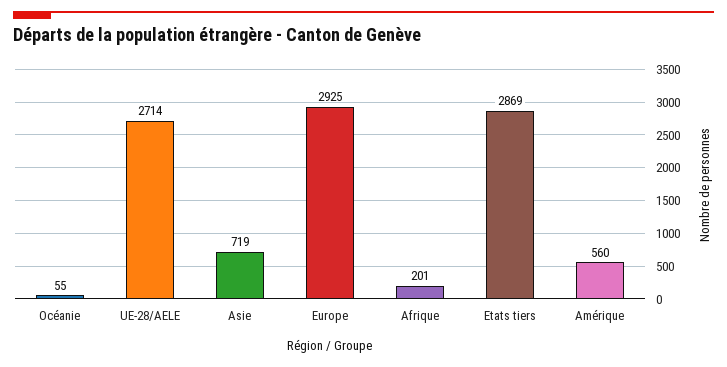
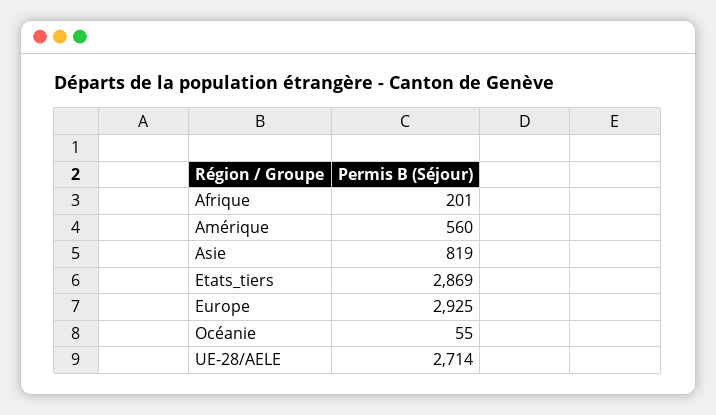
  {
    "Océanie": 55,
    "UE-28/AELE": 2714,
-   "Asie": 719,
+   "Asie": 819,
    "Europe": 2925,
    "Afrique": 201,
    "Etats tiers": 2869,
    "Amérique": 560
  }

